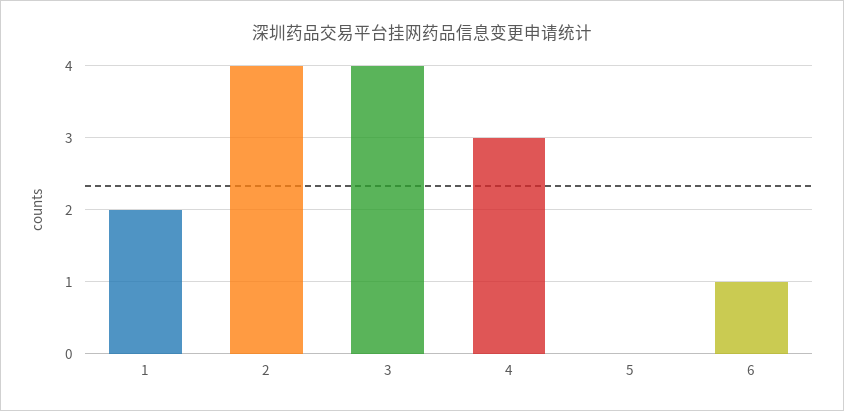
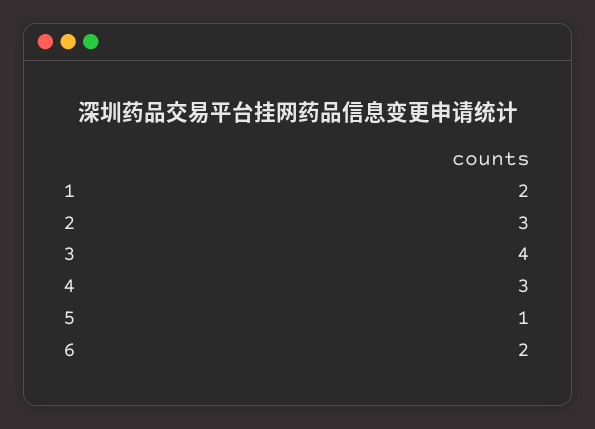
  {
    "1": 2,
-   "2": 4,
+   "2": 3,
    "3": 4,
    "4": 3,
-   "5": 0,
+   "5": 1,
-   "6": 1
+   "6": 2
  }

